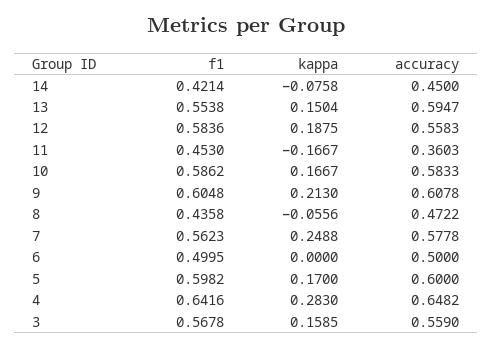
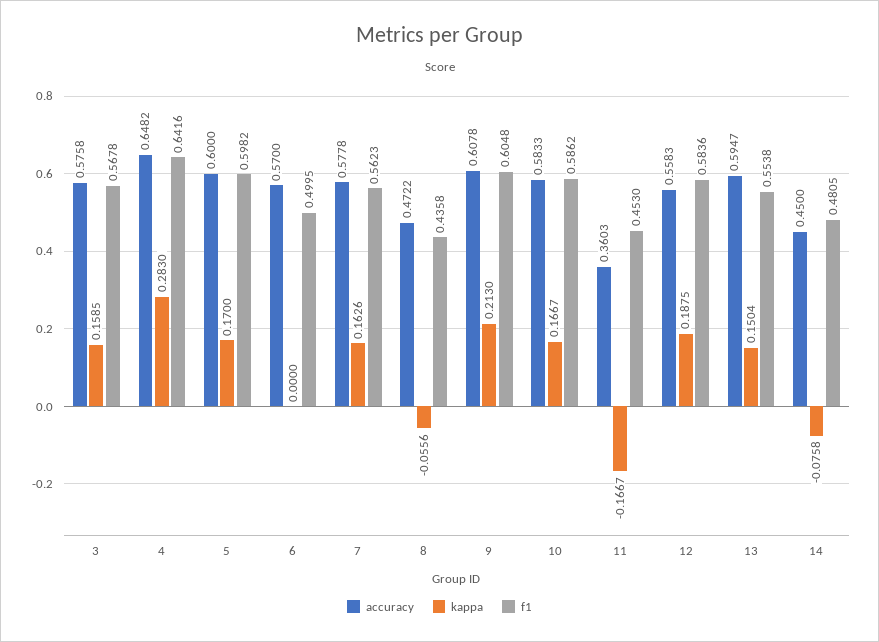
  {
    "f1": {
-     "14": 0.4214,
+     "14": 0.4805,
      "13": 0.5538,
      "12": 0.5836,
      "11": 0.453,
      "10": 0.5862,
      "9": 0.6048,
      "8": 0.4358,
      "7": 0.5623,
      "6": 0.4995,
      "5": 0.5982,
      "4": 0.6416,
      "3": 0.5678
    },
    "kappa": {
      "14": -0.0758,
      "13": 0.1504,
      "12": 0.1875,
      "11": -0.1667,
      "10": 0.1667,
      "9": 0.213,
      "8": -0.0556,
-     "7": 0.2488,
+     "7": 0.1626,
      "6": 0,
      "5": 0.17,
      "4": 0.283,
      "3": 0.1585
    },
    "accuracy": {
      "14": 0.45,
      "13": 0.5947,
      "12": 0.5583,
      "11": 0.3603,
      "10": 0.5833,
      "9": 0.6078,
      "8": 0.4722,
      "7": 0.5778,
-     "6": 0.5,
+     "6": 0.57,
      "5": 0.6,
      "4": 0.6482,
-     "3": 0.559
+     "3": 0.5758
    }
  }

